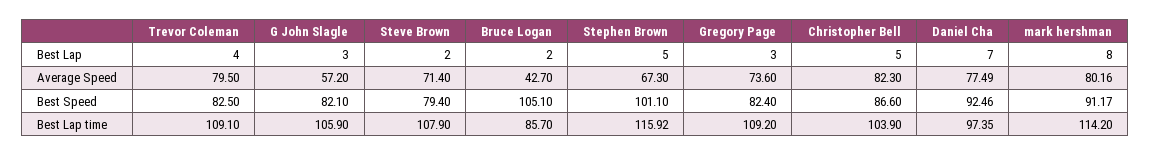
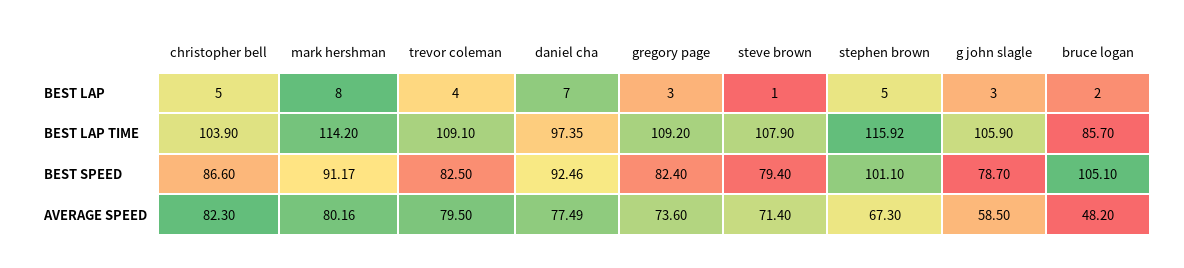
  {
    "Trevor Coleman": {
      "Best Lap": 4,
      "Average Speed": 79.5,
      "Best Speed": 82.5,
      "Best Lap time": 109.1
    },
    "G John Slagle": {
      "Best Lap": 3,
-     "Average Speed": 57.2,
+     "Average Speed": 58.5,
-     "Best Speed": 82.1,
+     "Best Speed": 78.7,
      "Best Lap time": 105.9
    },
    "Steve Brown": {
-     "Best Lap": 2,
+     "Best Lap": 1,
      "Average Speed": 71.4,
      "Best Speed": 79.4,
      "Best Lap time": 107.9
    },
    "Bruce Logan": {
      "Best Lap": 2,
-     "Average Speed": 42.7,
+     "Average Speed": 48.2,
      "Best Speed": 105.1,
      "Best Lap time": 85.7
    },
    "Stephen Brown": {
      "Best Lap": 5,
      "Average Speed": 67.3,
      "Best Speed": 101.1,
      "Best Lap time": 115.92
    },
    "Gregory Page": {
      "Best Lap": 3,
      "Average Speed": 73.6,
      "Best Speed": 82.4,
      "Best Lap time": 109.2
    },
    "Christopher Bell": {
      "Best Lap": 5,
      "Average Speed": 82.3,
      "Best Speed": 86.6,
      "Best Lap time": 103.9
    },
    "Daniel Cha": {
      "Best Lap": 7,
      "Average Speed": 77.49,
      "Best Speed": 92.46,
      "Best Lap time": 97.35
    },
    "mark hershman": {
      "Best Lap": 8,
      "Average Speed": 80.16,
      "Best Speed": 91.17,
      "Best Lap time": 114.2
    }
  }

